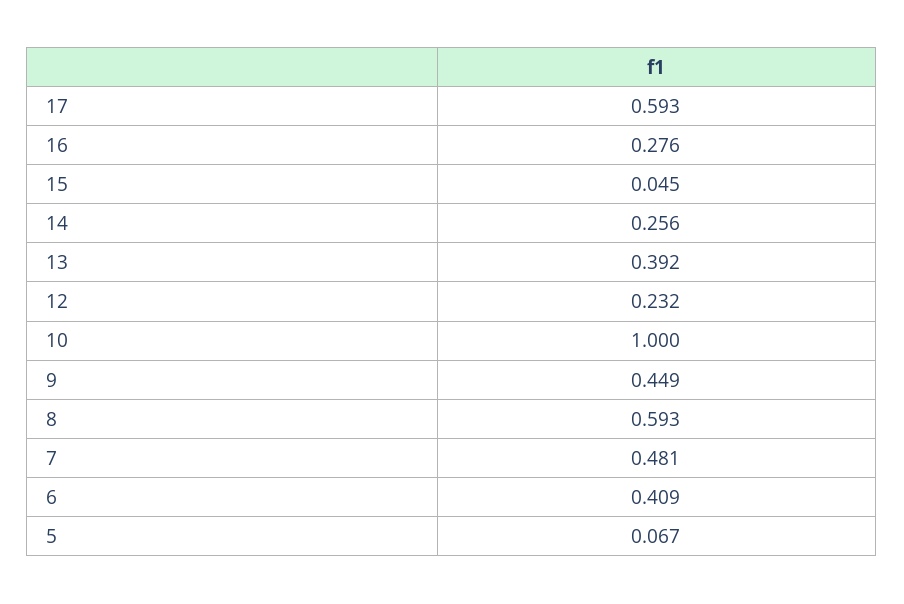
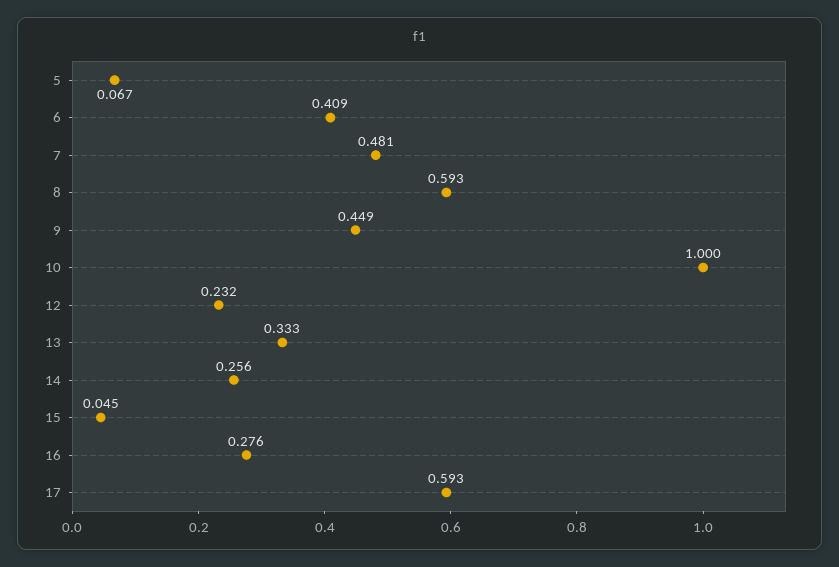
  {
    "17": 0.593,
    "16": 0.276,
    "15": 0.045,
    "14": 0.256,
-   "13": 0.392,
+   "13": 0.333,
    "12": 0.232,
    "10": 1,
    "9": 0.449,
    "8": 0.593,
    "7": 0.481,
    "6": 0.409,
    "5": 0.067
  }

